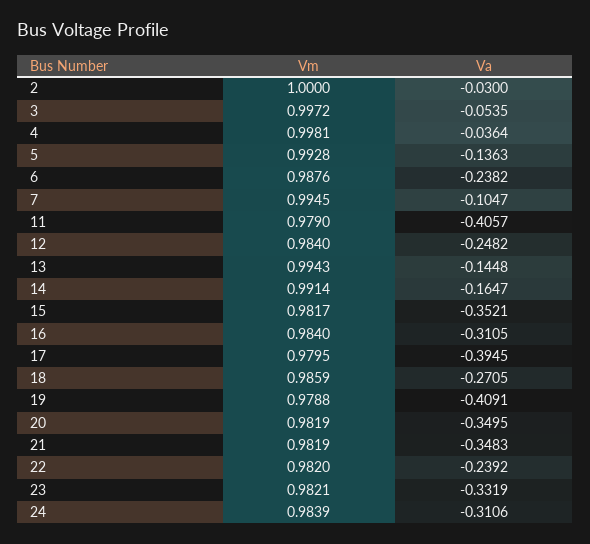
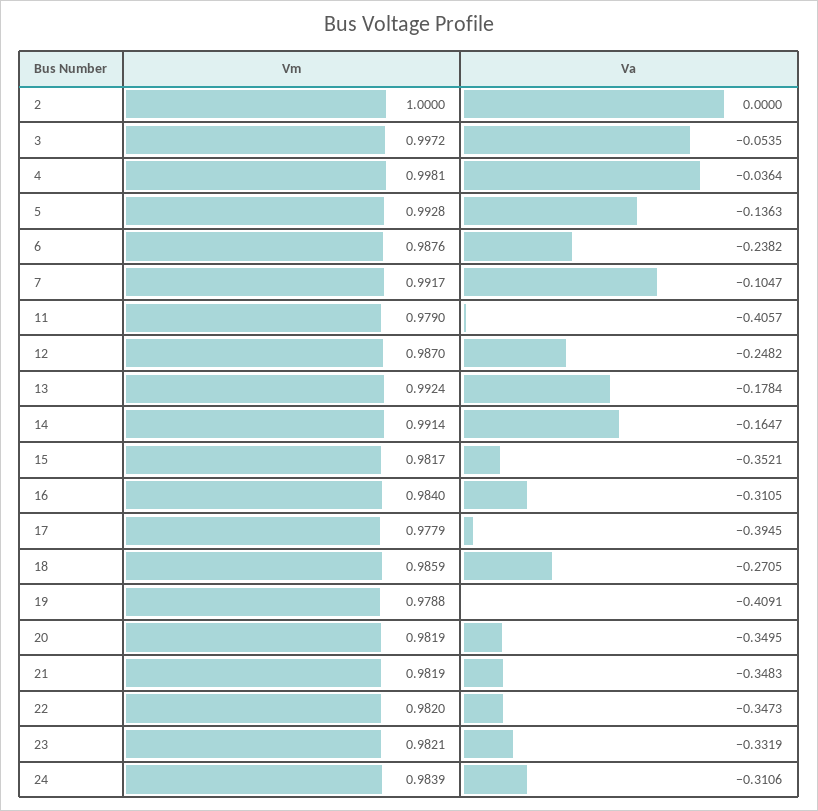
  {
    "Vm": {
      "2": 1,
      "3": 0.9972,
      "4": 0.9981,
      "5": 0.9928,
      "6": 0.9876,
-     "7": 0.9945,
+     "7": 0.9917,
      "11": 0.979,
-     "12": 0.984,
+     "12": 0.987,
-     "13": 0.9943,
+     "13": 0.9924,
      "14": 0.9914,
      "15": 0.9817,
      "16": 0.984,
-     "17": 0.9795,
+     "17": 0.9779,
      "18": 0.9859,
      "19": 0.9788,
      "20": 0.9819,
      "21": 0.9819,
      "22": 0.982,
      "23": 0.9821,
      "24": 0.9839
    },
    "Va": {
-     "2": -0.03,
+     "2": 0,
      "3": -0.0535,
      "4": -0.0364,
      "5": -0.1363,
      "6": -0.2382,
      "7": -0.1047,
      "11": -0.4057,
      "12": -0.2482,
-     "13": -0.1448,
+     "13": -0.1784,
      "14": -0.1647,
      "15": -0.3521,
      "16": -0.3105,
      "17": -0.3945,
      "18": -0.2705,
      "19": -0.4091,
      "20": -0.3495,
      "21": -0.3483,
-     "22": -0.2392,
+     "22": -0.3473,
      "23": -0.3319,
      "24": -0.3106
    }
  }

